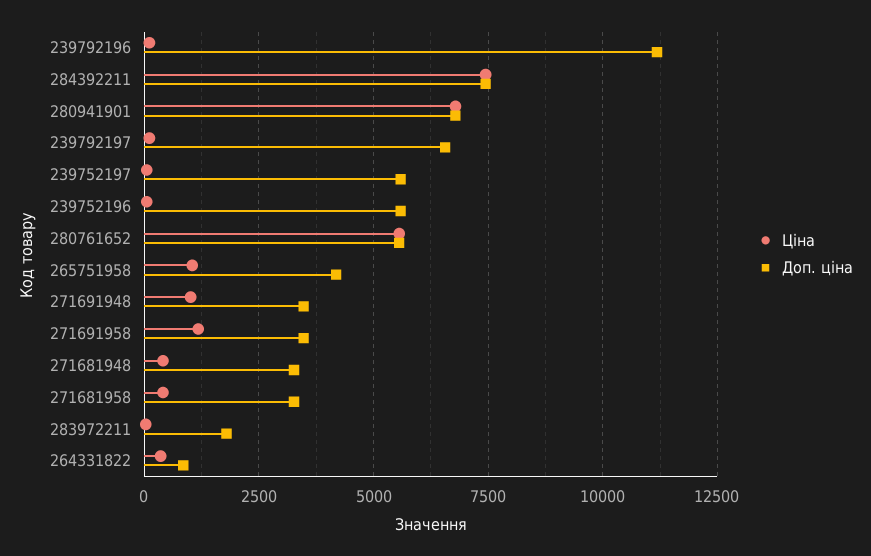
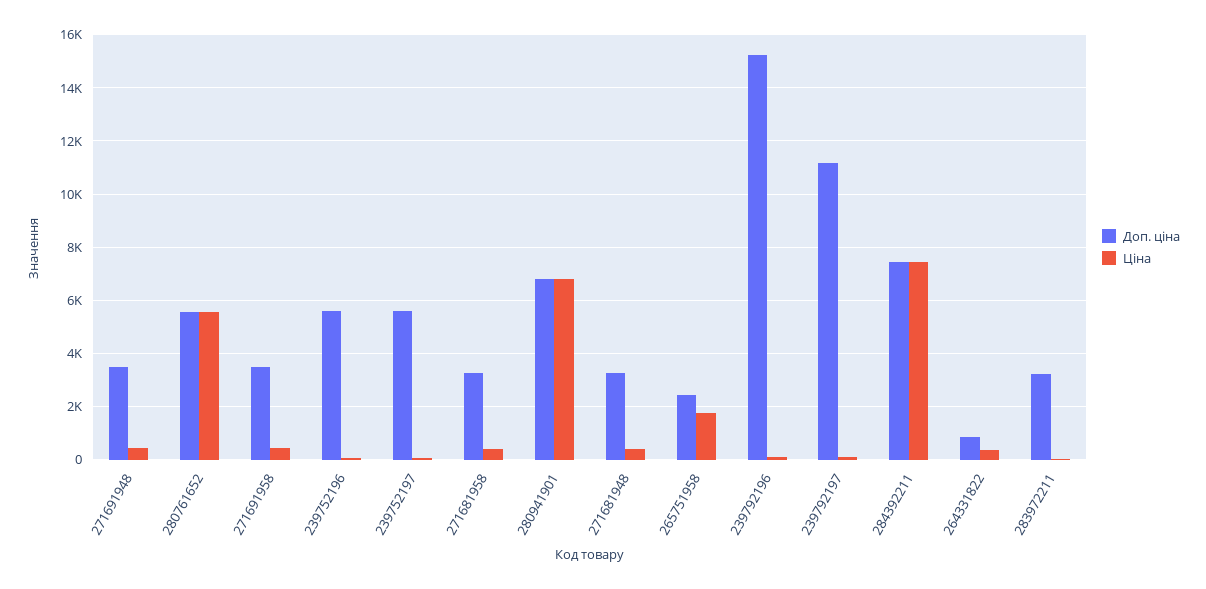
  {
    "Ціна": {
      "239792196": 0,
      "284392211": 7500,
      "280941901": 6750,
      "239792197": 0,
      "239752197": 0,
      "239752196": 0,
      "280761652": 5500,
-     "265751958": 1000,
+     "265751958": 1750,
-     "271691948": 1000,
+     "271691948": 500,
-     "271691958": 1250,
+     "271691958": 500,
      "271681948": 500,
      "271681958": 500,
      "283972211": 0,
      "264331822": 250
    },
    "Доп. ціна": {
-     "239792196": 11250,
+     "239792196": 15250,
      "284392211": 7500,
      "280941901": 6750,
-     "239792197": 6500,
+     "239792197": 11250,
      "239752197": 5500,
      "239752196": 5500,
      "280761652": 5500,
-     "265751958": 4250,
+     "265751958": 2500,
      "271691948": 3500,
      "271691958": 3500,
      "271681948": 3250,
      "271681958": 3250,
-     "283972211": 1750,
+     "283972211": 3250,
      "264331822": 750
    }
  }

